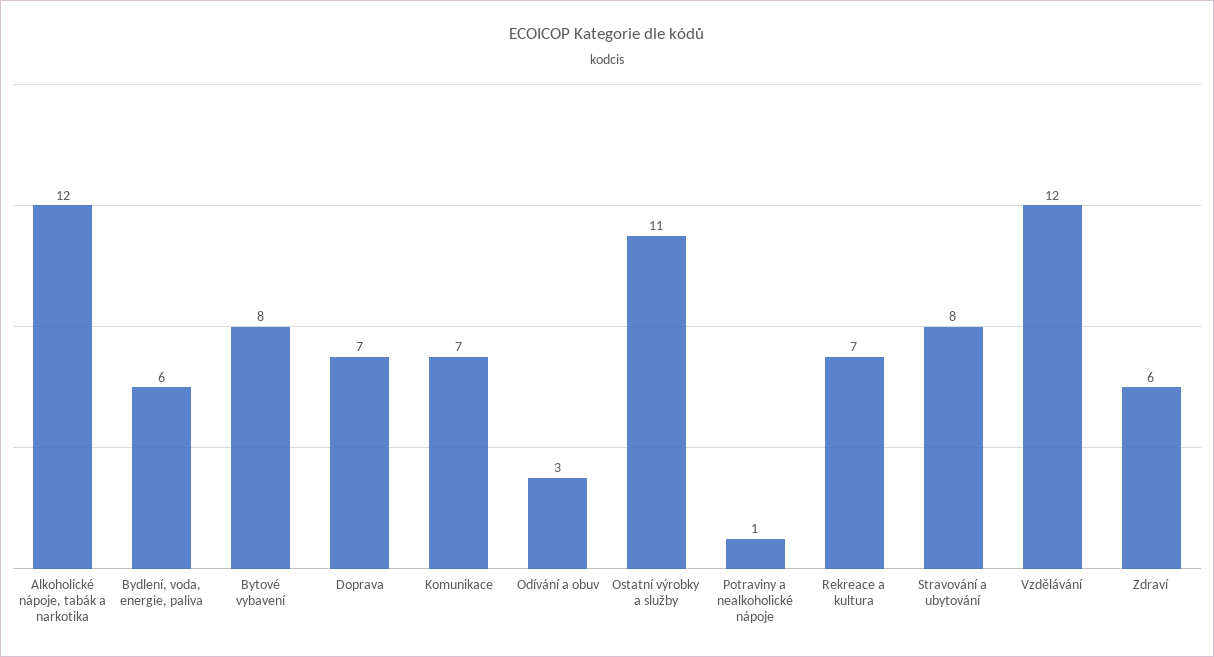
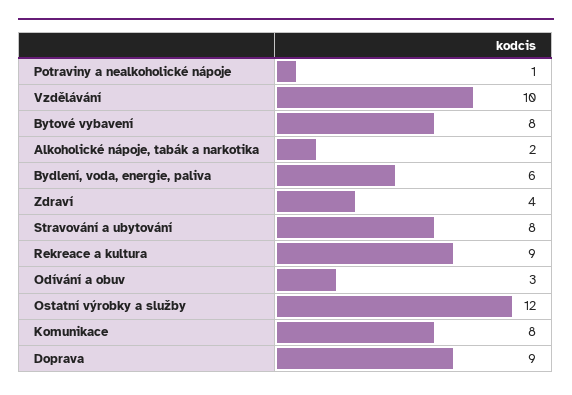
  {
-   "Alkoholické nápoje, tabák a narkotika": 12,
+   "Alkoholické nápoje, tabák a narkotika": 2,
    "Bydlení, voda, energie, paliva": 6,
    "Bytové vybavení": 8,
-   "Doprava": 7,
+   "Doprava": 9,
-   "Komunikace": 7,
+   "Komunikace": 8,
    "Odívání a obuv": 3,
-   "Ostatní výrobky a služby": 11,
+   "Ostatní výrobky a služby": 12,
    "Potraviny a nealkoholické nápoje": 1,
-   "Rekreace a kultura": 7,
+   "Rekreace a kultura": 9,
    "Stravování a ubytování": 8,
-   "Vzdělávání": 12,
+   "Vzdělávání": 10,
-   "Zdraví": 6
+   "Zdraví": 4
  }

